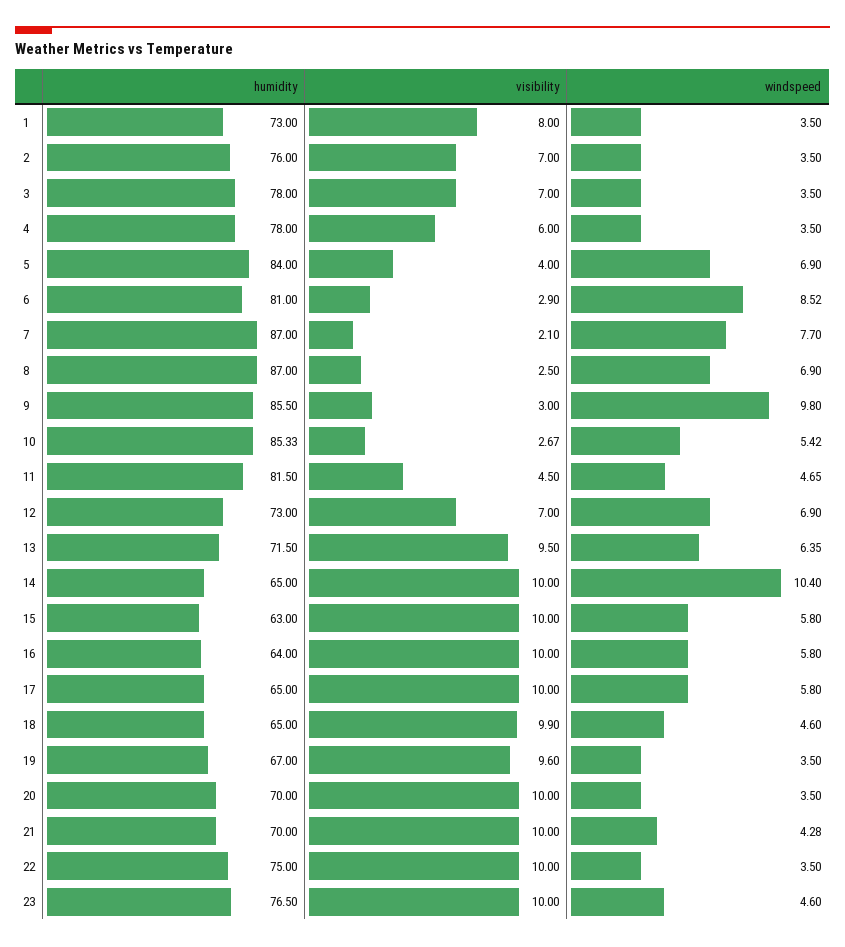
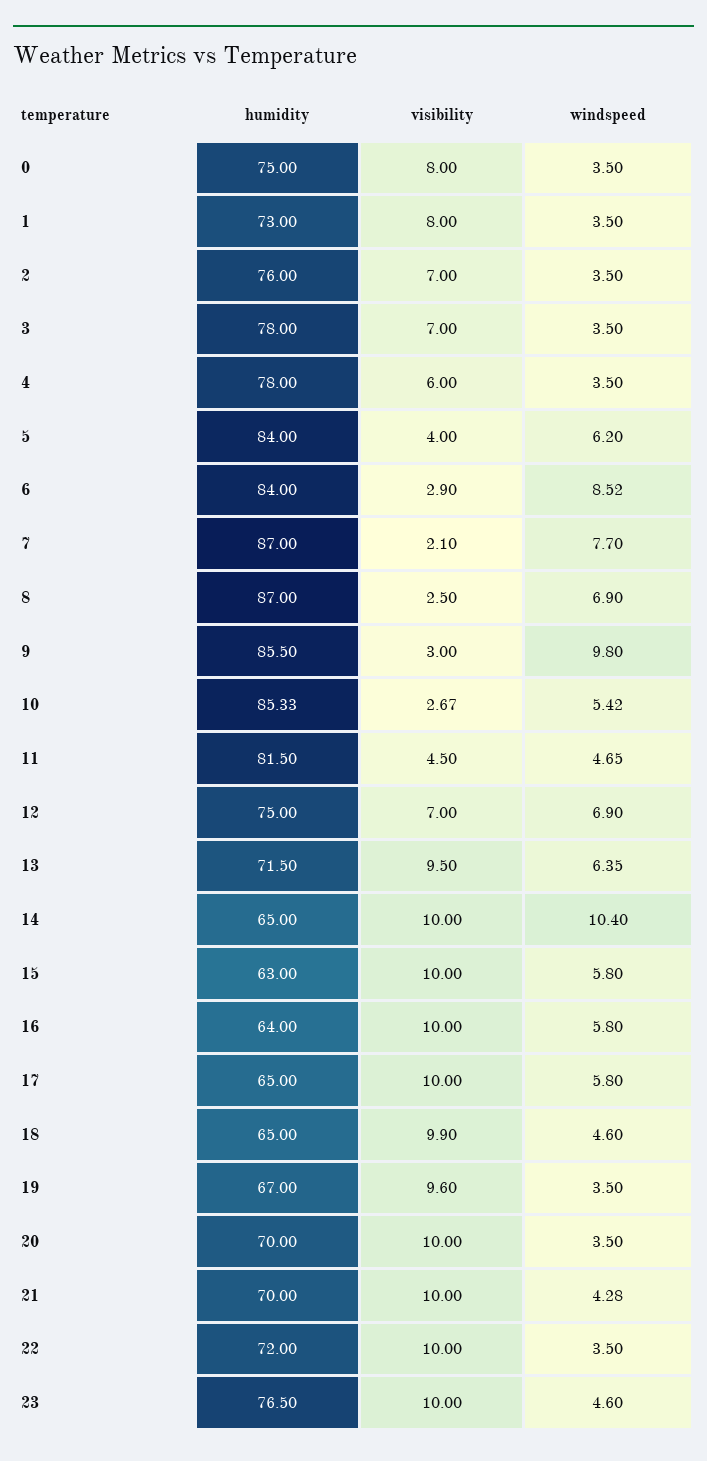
  {
    "humidity": {
      "1": 73,
      "2": 76,
      "3": 78,
      "4": 78,
      "5": 84,
-     "6": 81,
+     "6": 84,
      "7": 87,
      "8": 87,
      "9": 85.5,
      "10": 85.33,
      "11": 81.5,
-     "12": 73,
+     "12": 75,
      "13": 71.5,
      "14": 65,
      "15": 63,
      "16": 64,
      "17": 65,
      "18": 65,
      "19": 67,
      "20": 70,
      "21": 70,
-     "22": 75,
+     "22": 72,
-     "23": 76.5
+     "23": 76.5,
+     "0": 75
    },
    "visibility": {
      "1": 8,
      "2": 7,
      "3": 7,
      "4": 6,
      "5": 4,
      "6": 2.9,
      "7": 2.1,
      "8": 2.5,
      "9": 3,
      "10": 2.67,
      "11": 4.5,
      "12": 7,
      "13": 9.5,
      "14": 10,
      "15": 10,
      "16": 10,
      "17": 10,
      "18": 9.9,
      "19": 9.6,
      "20": 10,
      "21": 10,
      "22": 10,
-     "23": 10
+     "23": 10,
+     "0": 8
    },
    "windspeed": {
      "1": 3.5,
      "2": 3.5,
      "3": 3.5,
      "4": 3.5,
-     "5": 6.9,
+     "5": 6.2,
      "6": 8.52,
      "7": 7.7,
      "8": 6.9,
      "9": 9.8,
      "10": 5.42,
      "11": 4.65,
      "12": 6.9,
      "13": 6.35,
      "14": 10.4,
      "15": 5.8,
      "16": 5.8,
      "17": 5.8,
      "18": 4.6,
      "19": 3.5,
      "20": 3.5,
      "21": 4.28,
      "22": 3.5,
-     "23": 4.6
+     "23": 4.6,
+     "0": 3.5
    }
  }

